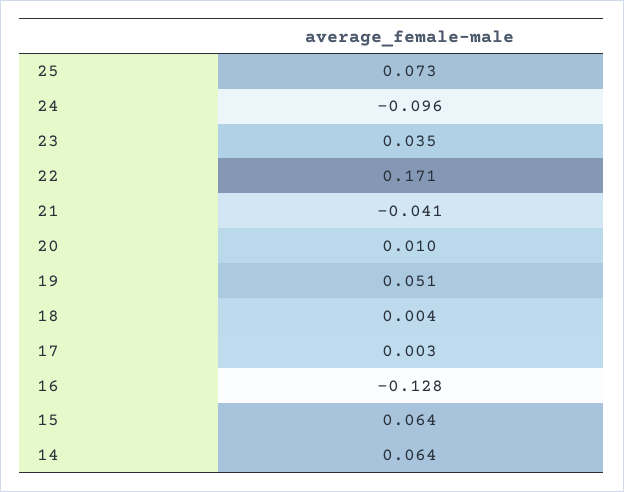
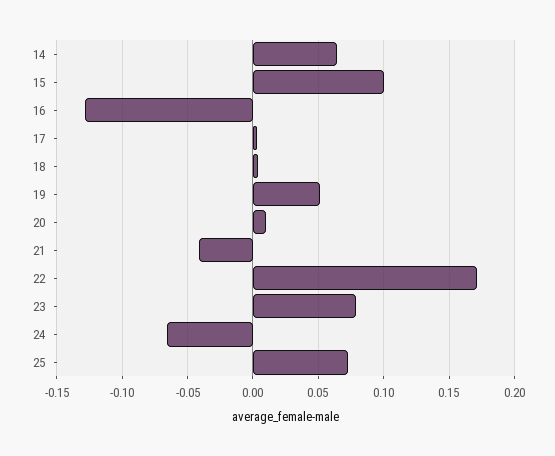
  {
    "25": 0.073,
-   "24": -0.096,
+   "24": -0.065,
-   "23": 0.035,
+   "23": 0.08,
    "22": 0.171,
    "21": -0.041,
    "20": 0.01,
    "19": 0.051,
    "18": 0.004,
    "17": 0.003,
    "16": -0.128,
-   "15": 0.064,
+   "15": 0.1,
    "14": 0.064
  }

